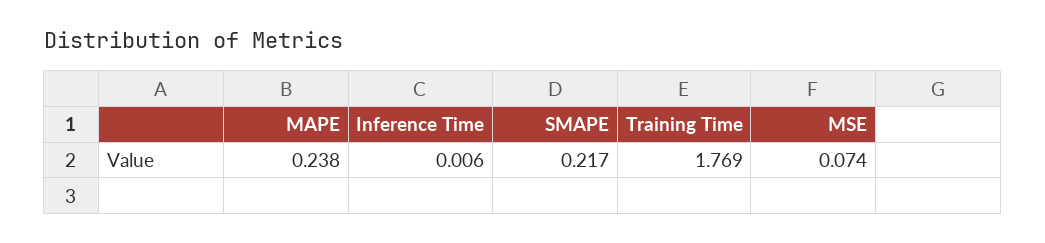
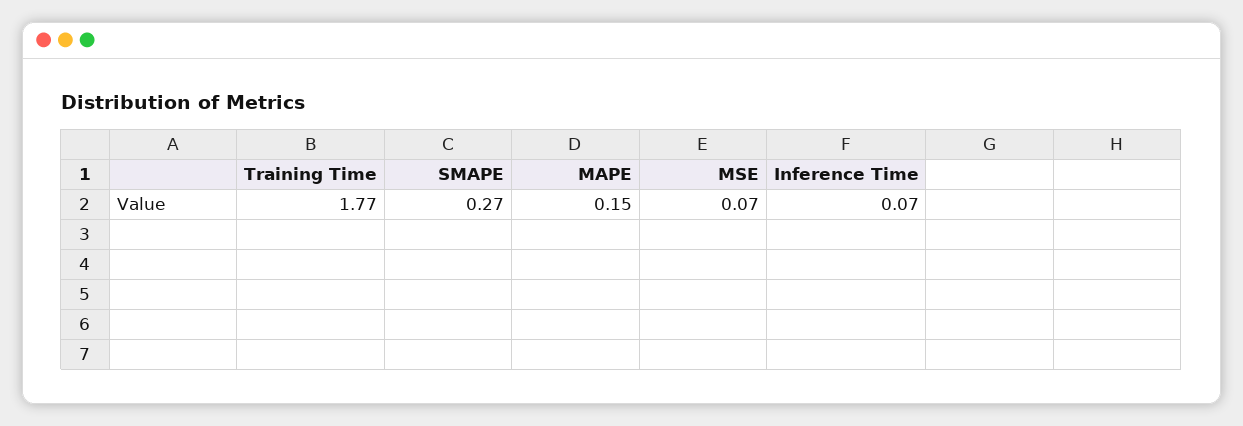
  {
-   "MAPE": 0.238,
+   "MAPE": 0.15,
-   "Inference Time": 0.006,
+   "Inference Time": 0.07,
-   "SMAPE": 0.217,
+   "SMAPE": 0.27,
    "Training Time": 1.769,
    "MSE": 0.074
  }

